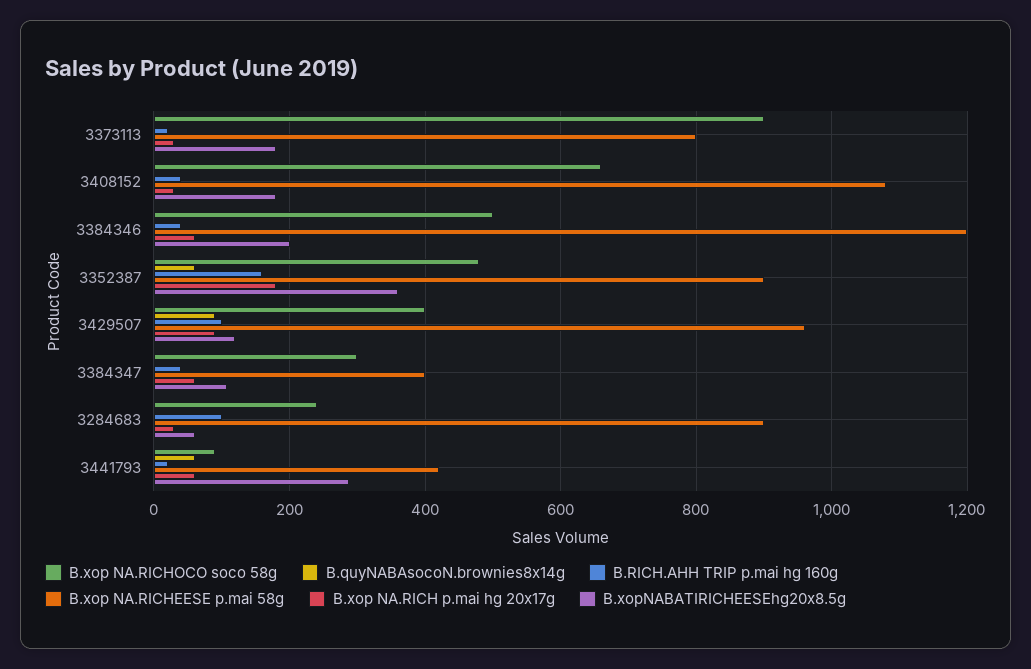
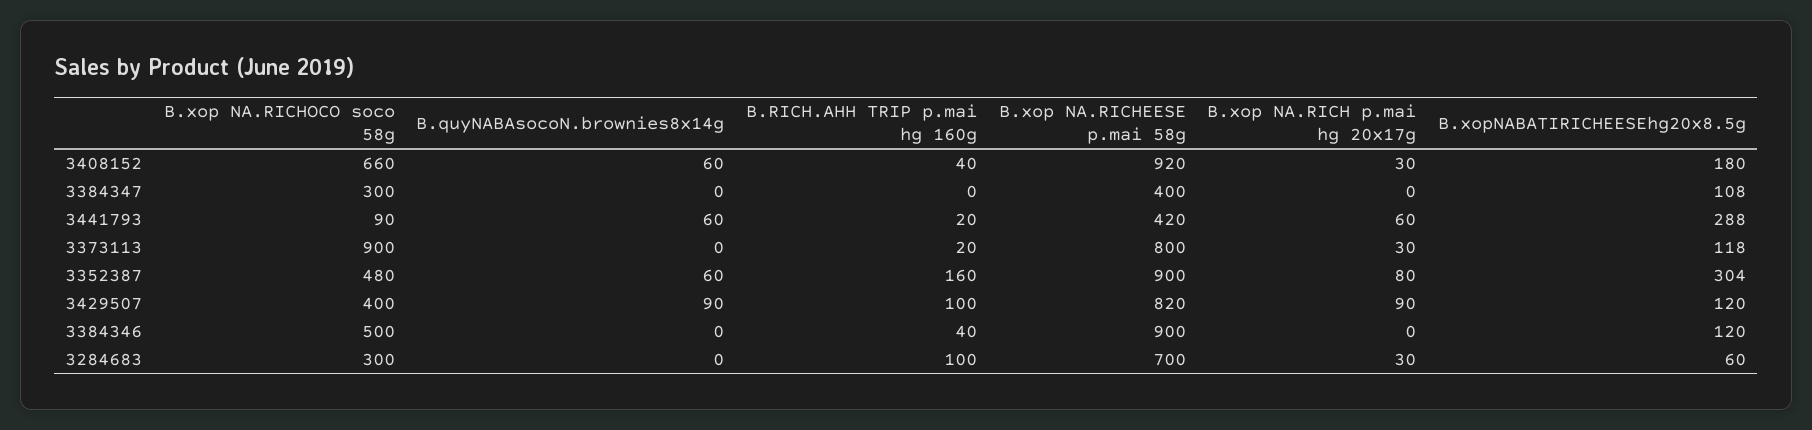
  {
    "B.xop NA.RICHOCO soco 58g": {
      "3373113": 900,
      "3408152": 660,
      "3384346": 500,
      "3352387": 480,
      "3429507": 400,
      "3384347": 300,
-     "3284683": 240,
+     "3284683": 300,
      "3441793": 90
    },
    "B.quyNABAsocoN.brownies8x14g": {
      "3373113": 0,
-     "3408152": 0,
+     "3408152": 60,
      "3384346": 0,
      "3352387": 60,
      "3429507": 90,
      "3384347": 0,
      "3284683": 0,
      "3441793": 60
    },
    "B.RICH.AHH TRIP p.mai hg 160g": {
      "3373113": 20,
      "3408152": 40,
      "3384346": 40,
      "3352387": 160,
      "3429507": 100,
-     "3384347": 40,
+     "3384347": 0,
      "3284683": 100,
      "3441793": 20
    },
    "B.xop NA.RICHEESE p.mai 58g": {
      "3373113": 800,
-     "3408152": 1080,
+     "3408152": 920,
-     "3384346": 1200,
+     "3384346": 900,
      "3352387": 900,
-     "3429507": 960,
+     "3429507": 820,
      "3384347": 400,
-     "3284683": 900,
+     "3284683": 700,
      "3441793": 420
    },
    "B.xop NA.RICH p.mai hg 20x17g": {
      "3373113": 30,
      "3408152": 30,
-     "3384346": 60,
+     "3384346": 0,
-     "3352387": 180,
+     "3352387": 80,
      "3429507": 90,
-     "3384347": 60,
+     "3384347": 0,
      "3284683": 30,
      "3441793": 60
    },
    "B.xopNABATIRICHEESEhg20x8.5g": {
-     "3373113": 180,
+     "3373113": 118,
      "3408152": 180,
-     "3384346": 200,
+     "3384346": 120,
-     "3352387": 360,
+     "3352387": 304,
      "3429507": 120,
      "3384347": 108,
      "3284683": 60,
      "3441793": 288
    }
  }

